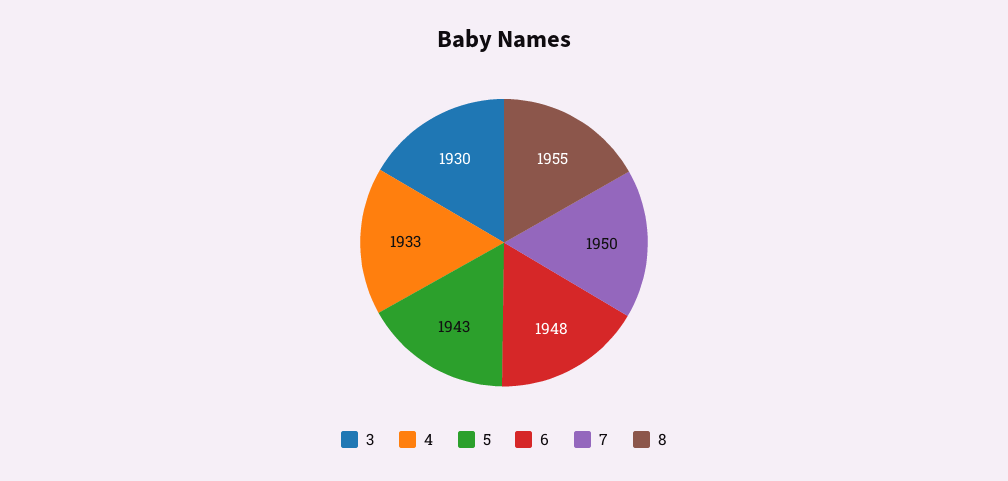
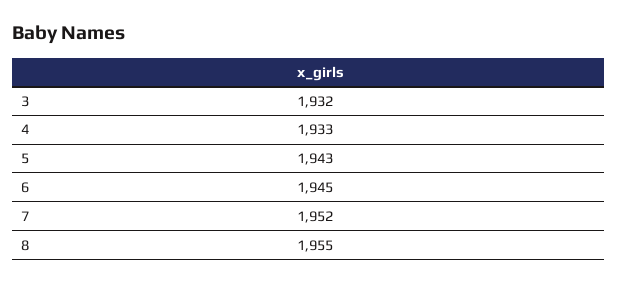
  {
-   "3": 1930,
+   "3": 1932,
    "4": 1933,
    "5": 1943,
-   "6": 1948,
+   "6": 1945,
-   "7": 1950,
+   "7": 1952,
    "8": 1955
  }

